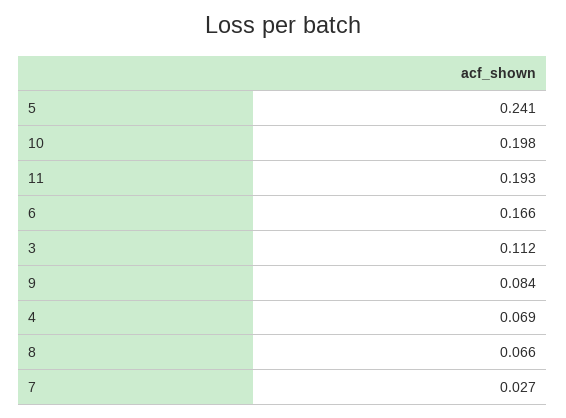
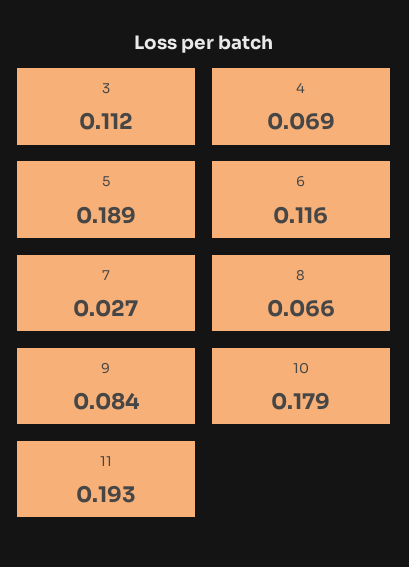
  {
-   "5": 0.241,
+   "5": 0.189,
-   "10": 0.198,
+   "10": 0.179,
    "11": 0.193,
-   "6": 0.166,
+   "6": 0.116,
    "3": 0.112,
    "9": 0.084,
    "4": 0.069,
    "8": 0.066,
    "7": 0.027
  }

